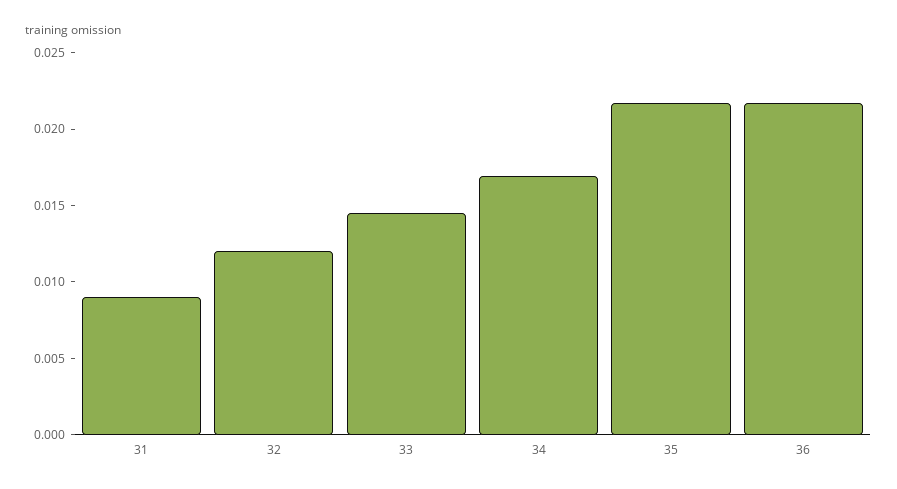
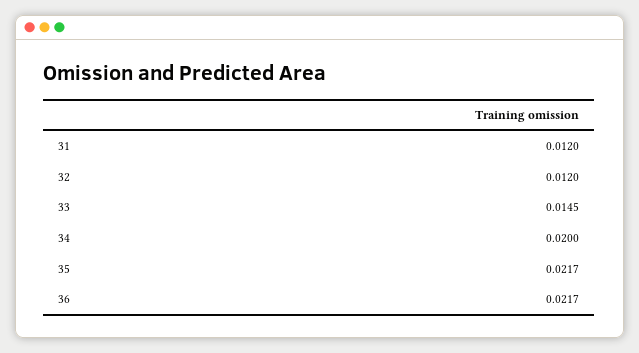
  {
-   "31": 0.009,
+   "31": 0.012,
    "32": 0.012,
    "33": 0.0145,
-   "34": 0.017,
+   "34": 0.02,
    "35": 0.0217,
    "36": 0.0217
  }

